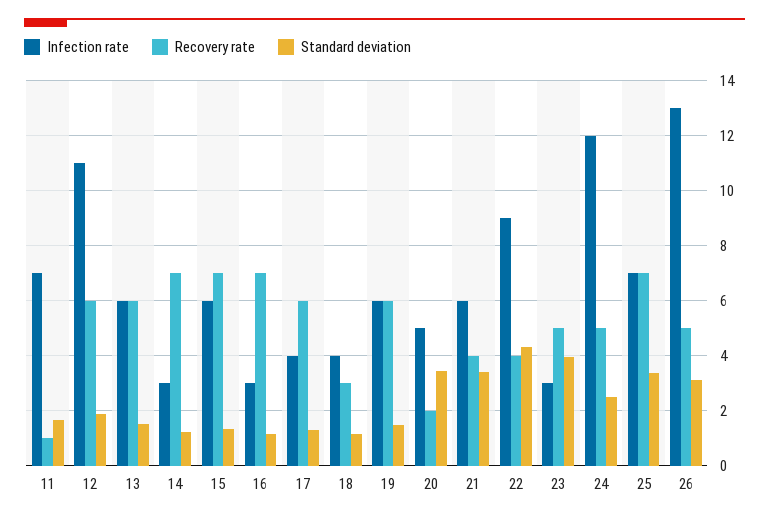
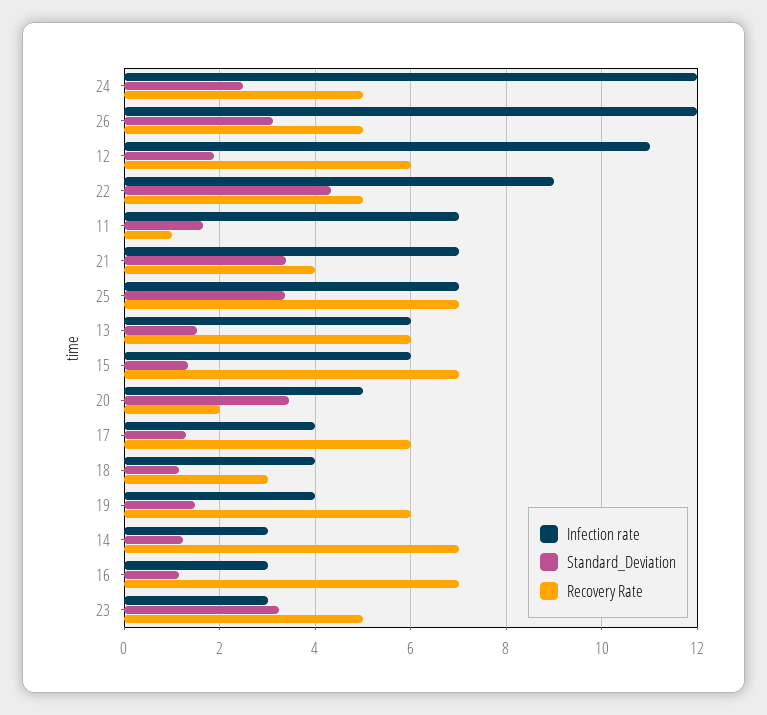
  {
    "Infection rate": {
      "11": 7,
      "12": 11,
      "13": 6,
      "14": 3,
      "15": 6,
      "16": 3,
      "17": 4,
      "18": 4,
-     "19": 6,
+     "19": 4,
      "20": 5,
-     "21": 6,
+     "21": 7,
      "22": 9,
      "23": 3,
      "24": 12,
      "25": 7,
-     "26": 13
+     "26": 12
    },
    "Recovery rate": {
      "11": 1,
      "12": 6,
      "13": 6,
      "14": 7,
      "15": 7,
      "16": 7,
      "17": 6,
      "18": 3,
      "19": 6,
      "20": 2,
      "21": 4,
-     "22": 4,
+     "22": 5,
      "23": 5,
      "24": 5,
      "25": 7,
      "26": 5
    },
    "Standard deviation": {
      "11": 1.6,
      "12": 1.8,
      "13": 1.6,
      "14": 1.2,
      "15": 1.4,
      "16": 1.2,
      "17": 1.4,
      "18": 1.2,
      "19": 1.4,
      "20": 3.4,
      "21": 3.4,
      "22": 4.4,
-     "23": 4,
+     "23": 3.2,
      "24": 2.4,
      "25": 3.4,
      "26": 3.2
    }
  }

